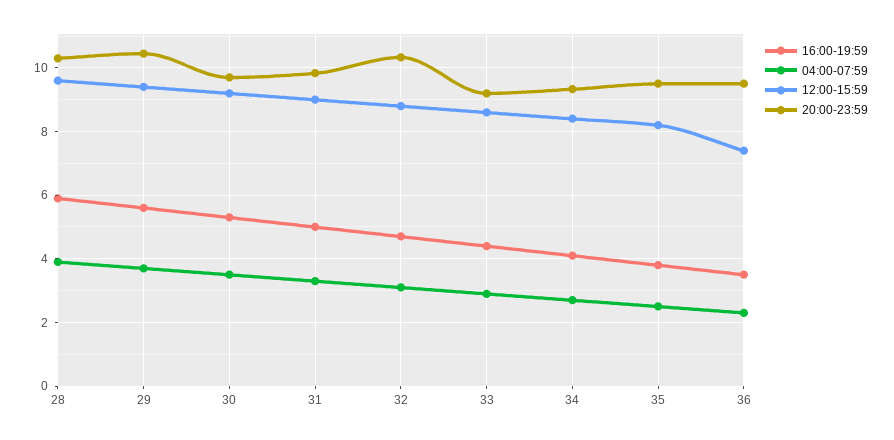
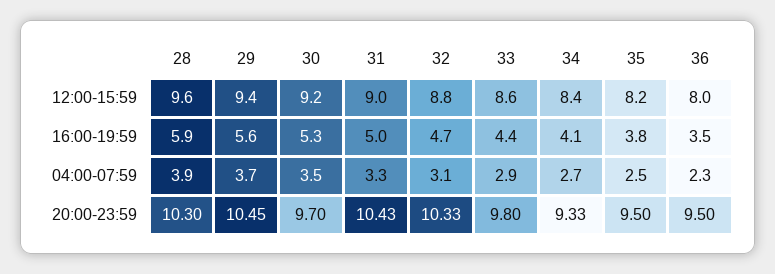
  {
    "16:00-19:59": {
      "28": 5.9,
      "29": 5.6,
      "30": 5.3,
      "31": 5,
      "32": 4.7,
      "33": 4.4,
      "34": 4.1,
      "35": 3.8,
      "36": 3.5
    },
    "04:00-07:59": {
      "28": 3.9,
      "29": 3.7,
      "30": 3.5,
      "31": 3.3,
      "32": 3.1,
      "33": 2.9,
      "34": 2.7,
      "35": 2.5,
      "36": 2.3
    },
    "12:00-15:59": {
      "28": 9.6,
      "29": 9.4,
      "30": 9.2,
      "31": 9,
      "32": 8.8,
      "33": 8.6,
      "34": 8.4,
      "35": 8.2,
-     "36": 7.4
+     "36": 8
    },
    "20:00-23:59": {
      "28": 10.3,
      "29": 10.45,
      "30": 9.7,
-     "31": 9.8,
+     "31": 10.43,
      "32": 10.33,
-     "33": 9.2,
+     "33": 9.8,
      "34": 9.33,
      "35": 9.5,
      "36": 9.5
    }
  }

